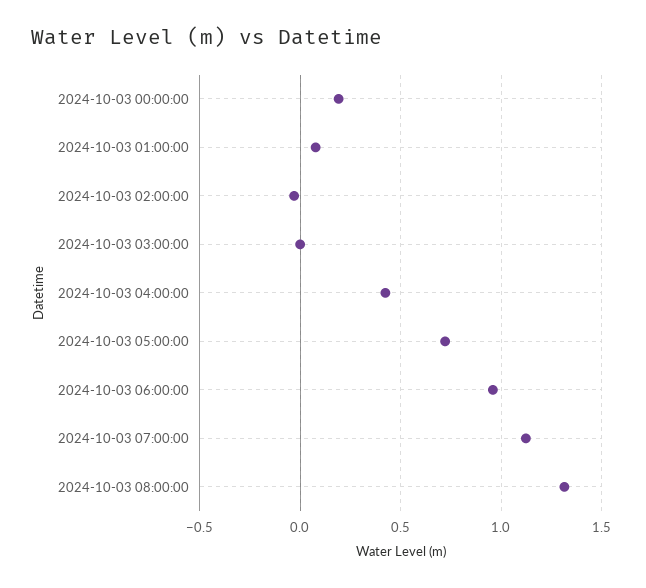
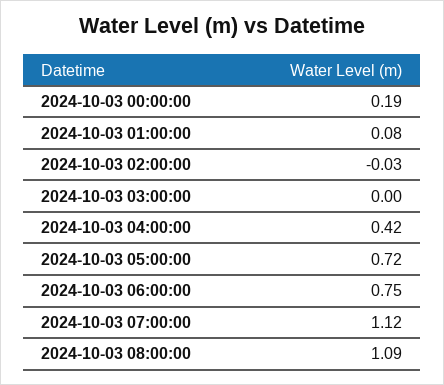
  {
    "2024-10-03 00:00:00": 0.19,
    "2024-10-03 01:00:00": 0.08,
    "2024-10-03 02:00:00": -0.03,
    "2024-10-03 03:00:00": 0,
    "2024-10-03 04:00:00": 0.42,
    "2024-10-03 05:00:00": 0.72,
-   "2024-10-03 06:00:00": 0.95,
+   "2024-10-03 06:00:00": 0.75,
    "2024-10-03 07:00:00": 1.12,
-   "2024-10-03 08:00:00": 1.3
+   "2024-10-03 08:00:00": 1.09
  }

